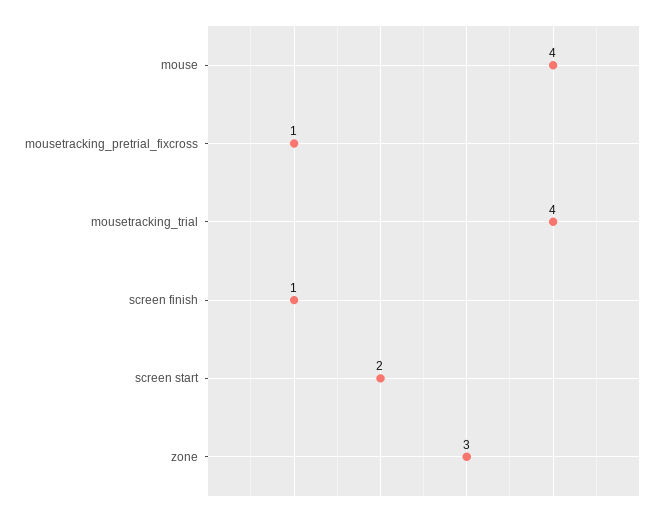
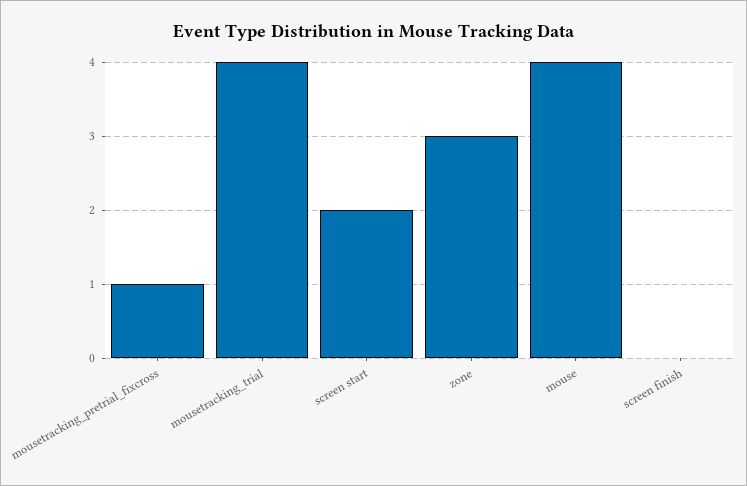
  {
    "mouse": 4,
    "mousetracking_pretrial_fixcross": 1,
    "mousetracking_trial": 4,
-   "screen finish": 1,
+   "screen finish": 0,
    "screen start": 2,
    "zone": 3
  }

